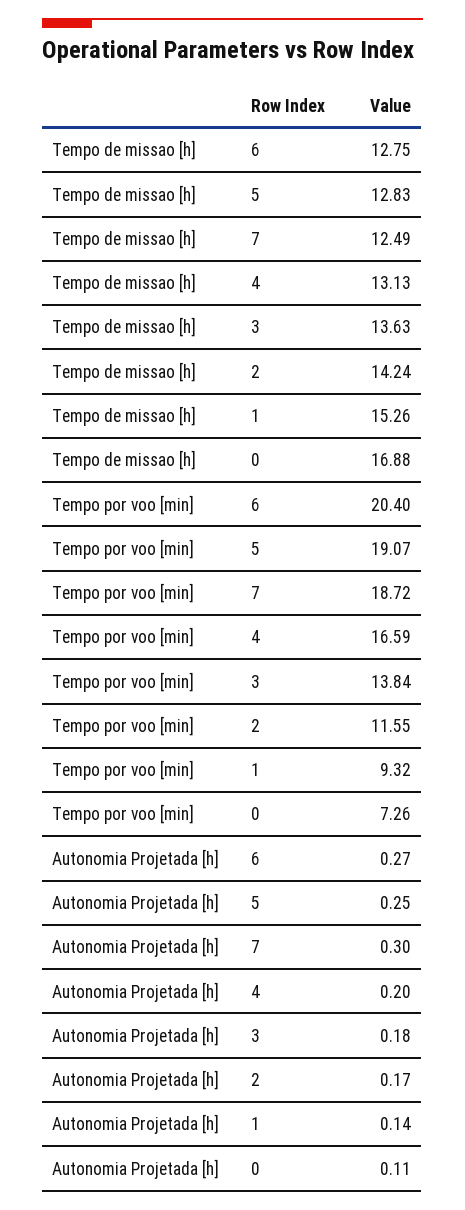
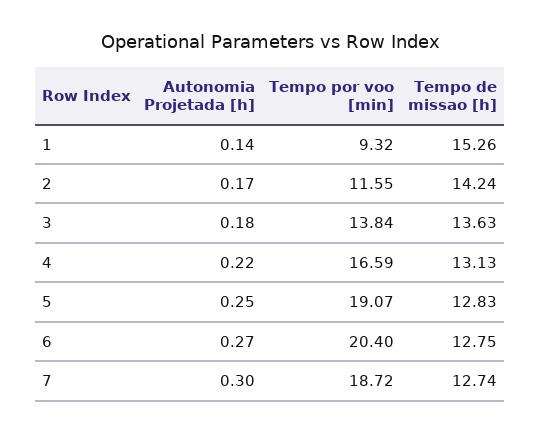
  {
    "Tempo de missao [h]": {
      "6": 12.75,
      "5": 12.83,
-     "7": 12.49,
+     "7": 12.74,
      "4": 13.13,
      "3": 13.63,
      "2": 14.24,
-     "1": 15.26,
+     "1": 15.26
-     "0": 16.88
    },
    "Tempo por voo [min]": {
      "6": 20.4,
      "5": 19.07,
      "7": 18.72,
      "4": 16.59,
      "3": 13.84,
      "2": 11.55,
-     "1": 9.32,
+     "1": 9.32
-     "0": 7.26
    },
    "Autonomia Projetada [h]": {
      "6": 0.27,
      "5": 0.25,
      "7": 0.3,
-     "4": 0.2,
+     "4": 0.22,
      "3": 0.18,
      "2": 0.17,
-     "1": 0.14,
+     "1": 0.14
-     "0": 0.11
    }
  }

